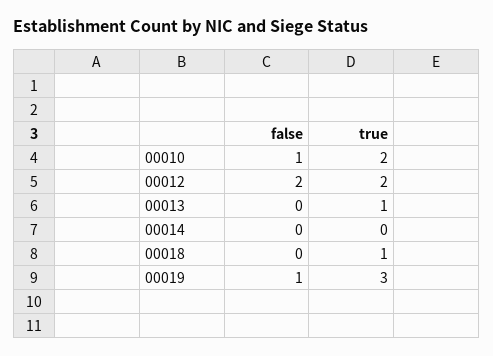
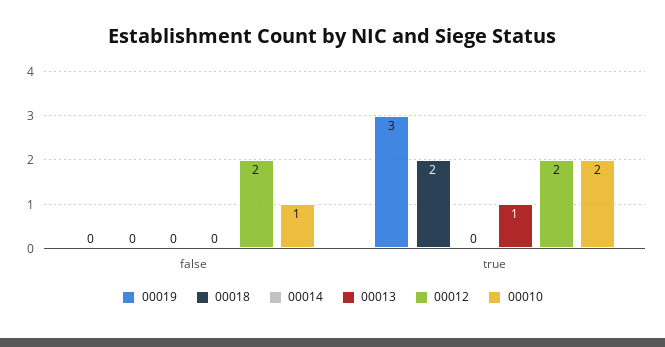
  {
    "00010": {
      "false": 1,
      "true": 2
    },
    "00012": {
      "false": 2,
      "true": 2
    },
    "00013": {
      "false": 0,
      "true": 1
    },
    "00014": {
      "false": 0,
      "true": 0
    },
    "00018": {
      "false": 0,
-     "true": 1
+     "true": 2
    },
    "00019": {
-     "false": 1,
+     "false": 0,
      "true": 3
    }
  }

